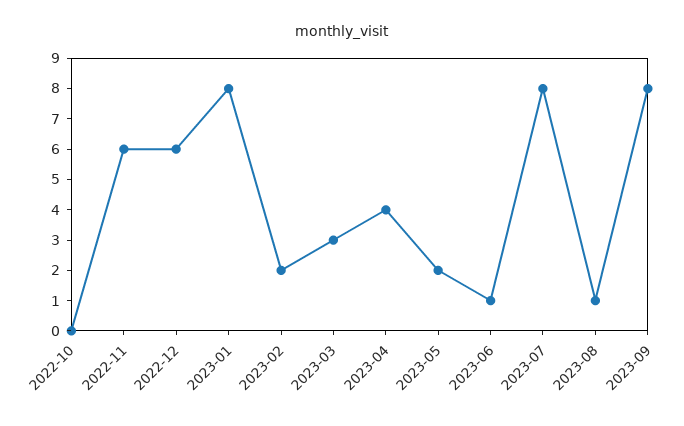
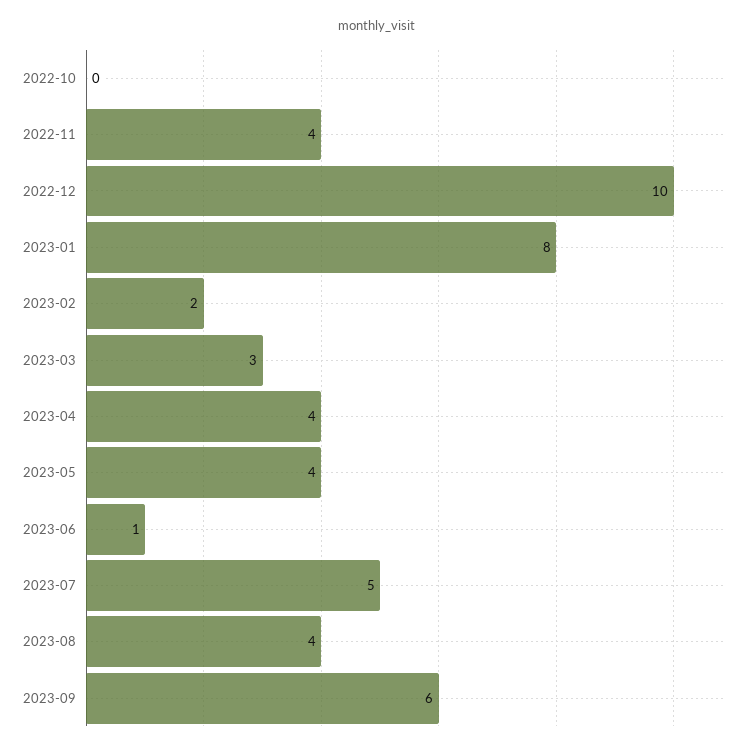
  {
    "2022-10": 0,
-   "2022-11": 6,
+   "2022-11": 4,
-   "2022-12": 6,
+   "2022-12": 10,
    "2023-01": 8,
    "2023-02": 2,
    "2023-03": 3,
    "2023-04": 4,
-   "2023-05": 2,
+   "2023-05": 4,
    "2023-06": 1,
-   "2023-07": 8,
+   "2023-07": 5,
-   "2023-08": 1,
+   "2023-08": 4,
-   "2023-09": 8
+   "2023-09": 6
  }

